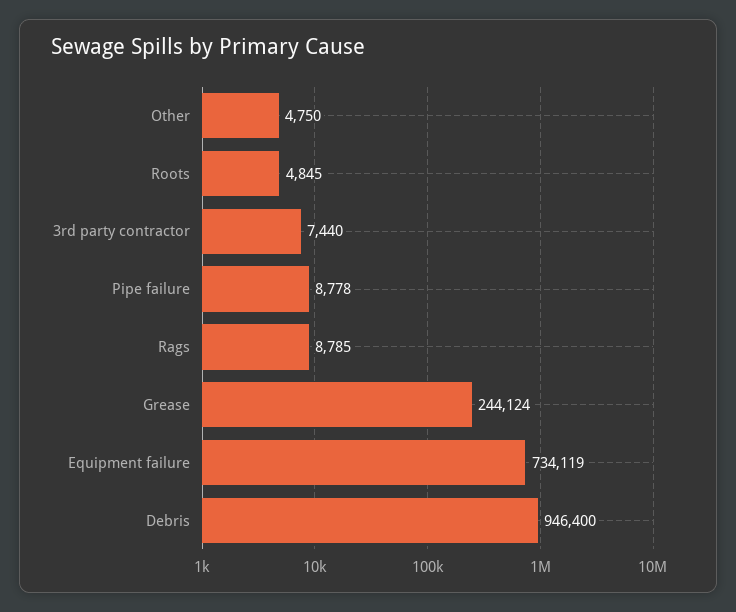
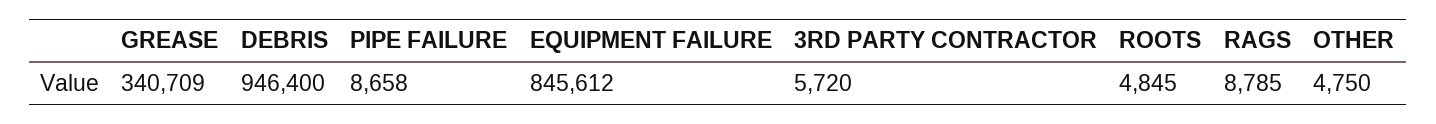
  {
    "Other": 4750,
    "Roots": 4845,
-   "3rd party contractor": 7440,
+   "3rd party contractor": 5720,
-   "Pipe failure": 8778,
+   "Pipe failure": 8658,
    "Rags": 8785,
-   "Grease": 244124,
+   "Grease": 340709,
-   "Equipment failure": 734119,
+   "Equipment failure": 845612,
    "Debris": 946400
  }

